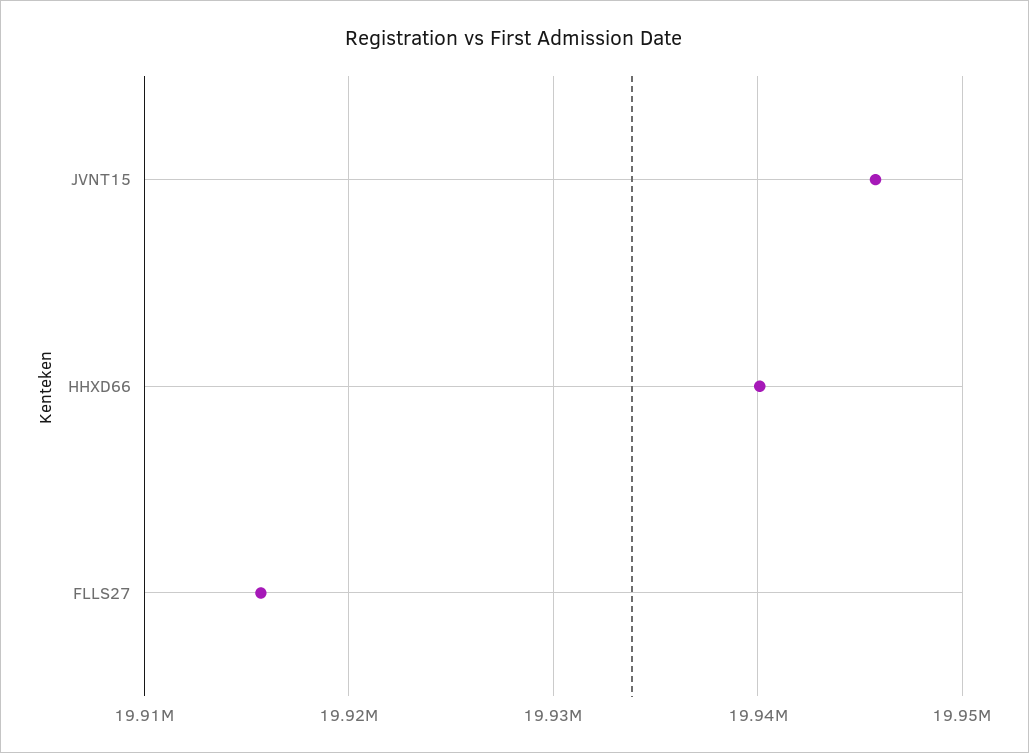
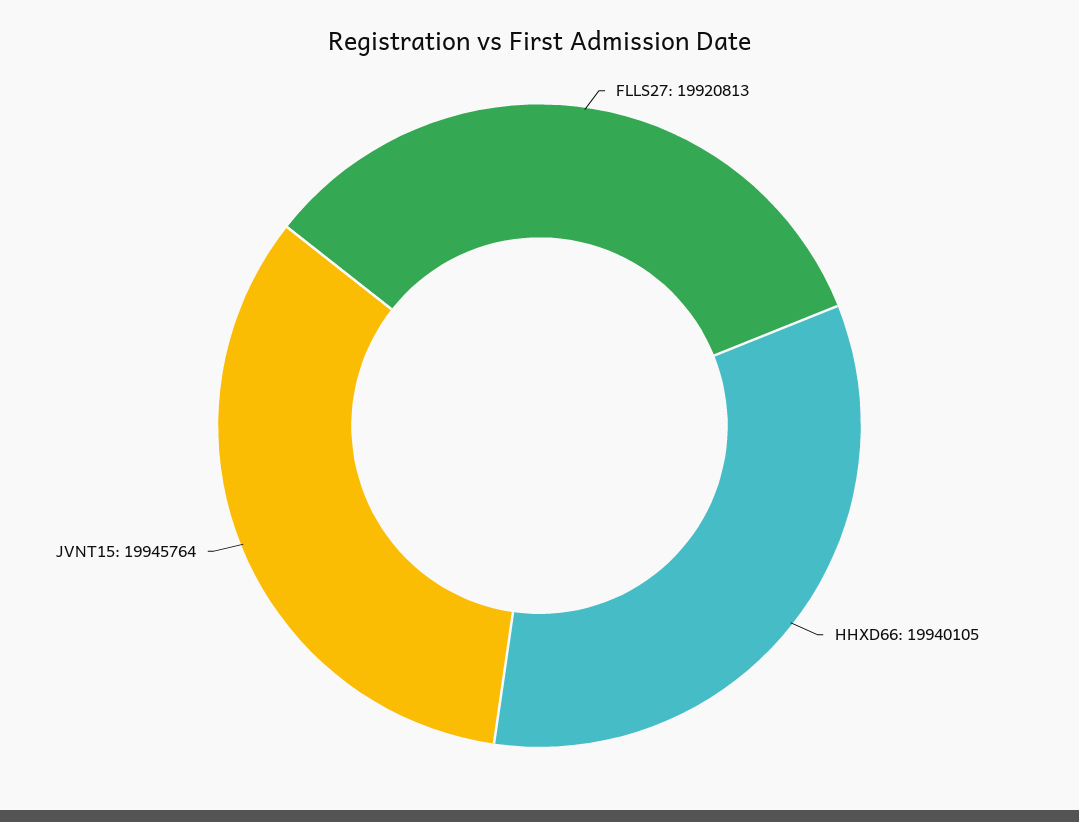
  {
    "JVNT15": 19945764,
    "HHXD66": 19940105,
-   "FLLS27": 19916000
+   "FLLS27": 19920813
  }

